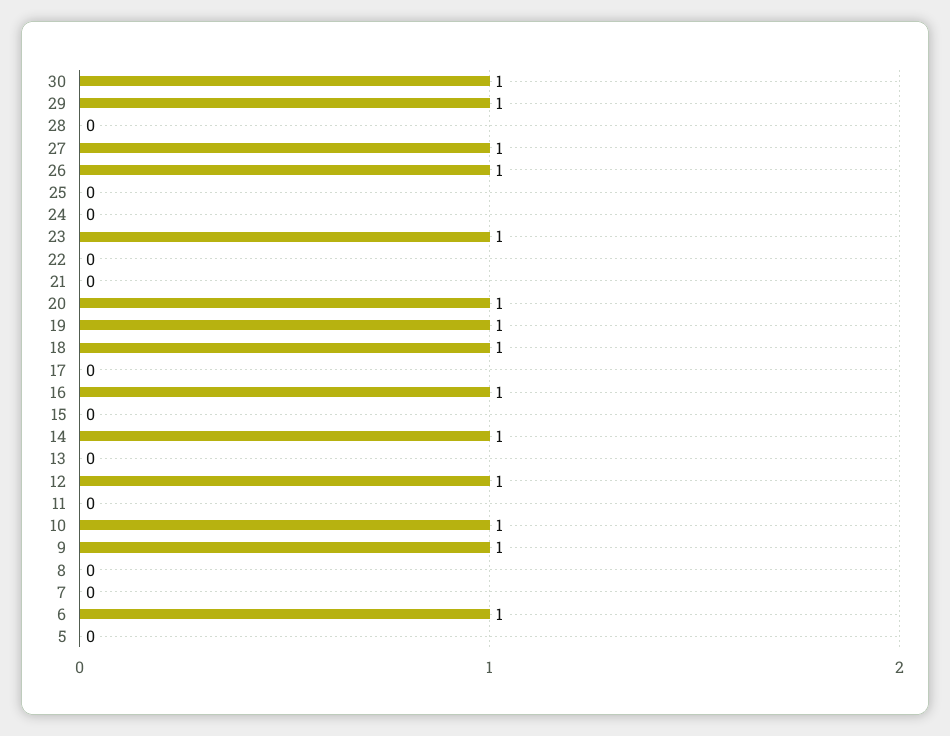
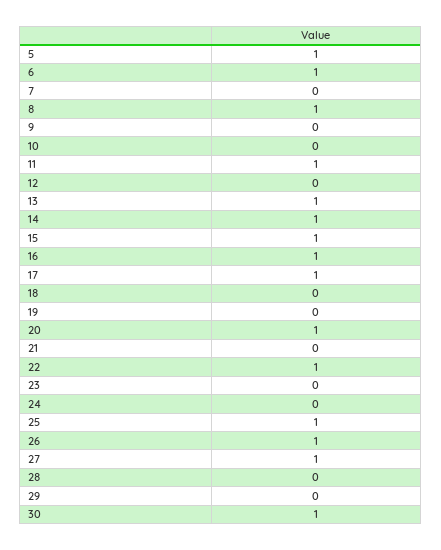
  {
    "30": 1,
-   "29": 1,
+   "29": 0,
    "28": 0,
    "27": 1,
    "26": 1,
-   "25": 0,
+   "25": 1,
    "24": 0,
-   "23": 1,
+   "23": 0,
-   "22": 0,
+   "22": 1,
    "21": 0,
    "20": 1,
-   "19": 1,
+   "19": 0,
-   "18": 1,
+   "18": 0,
-   "17": 0,
+   "17": 1,
    "16": 1,
-   "15": 0,
+   "15": 1,
    "14": 1,
-   "13": 0,
+   "13": 1,
-   "12": 1,
+   "12": 0,
-   "11": 0,
+   "11": 1,
-   "10": 1,
+   "10": 0,
-   "9": 1,
+   "9": 0,
-   "8": 0,
+   "8": 1,
    "7": 0,
    "6": 1,
-   "5": 0
+   "5": 1
  }

